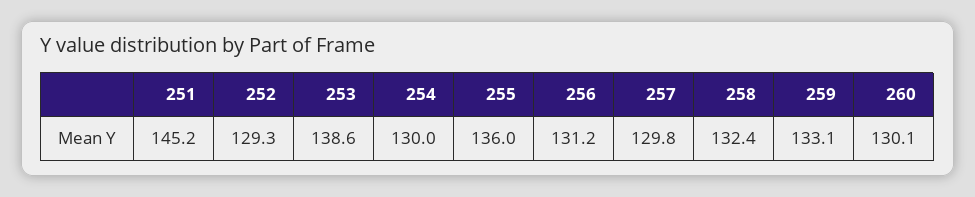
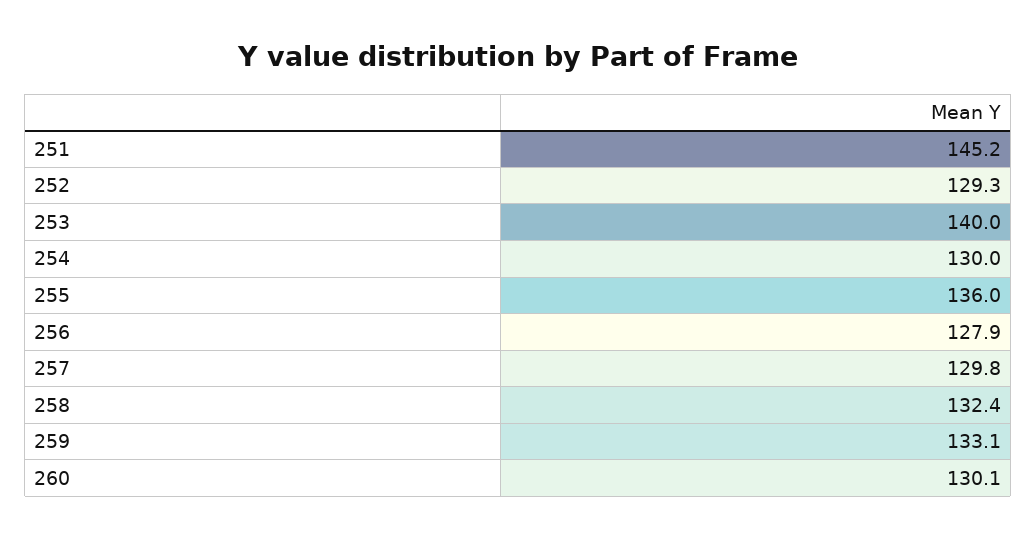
  {
    "251": 145.2,
    "252": 129.3,
-   "253": 138.6,
+   "253": 140,
    "254": 130,
    "255": 136,
-   "256": 131.2,
+   "256": 127.9,
    "257": 129.8,
    "258": 132.4,
    "259": 133.1,
    "260": 130.1
  }

